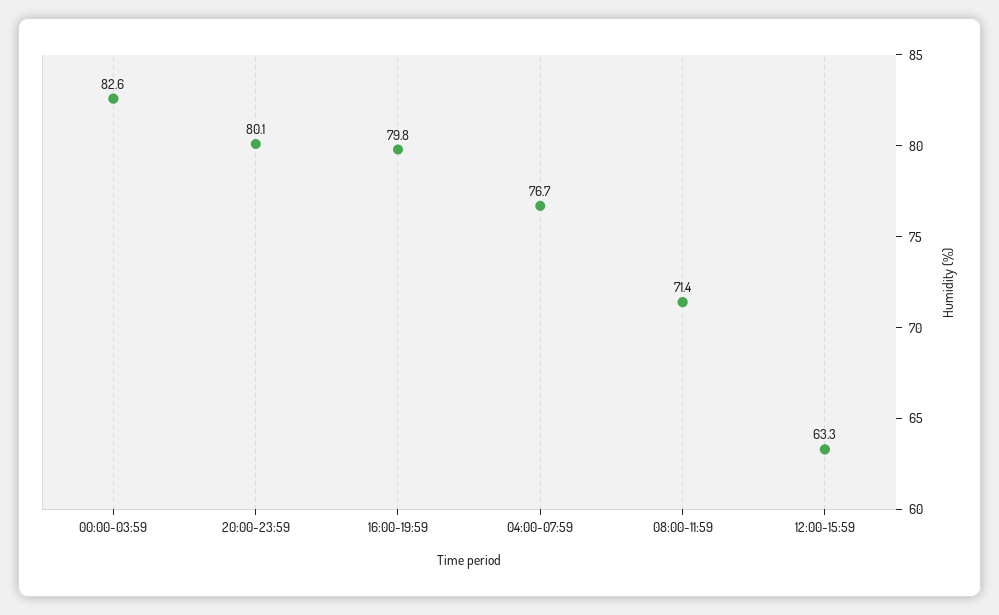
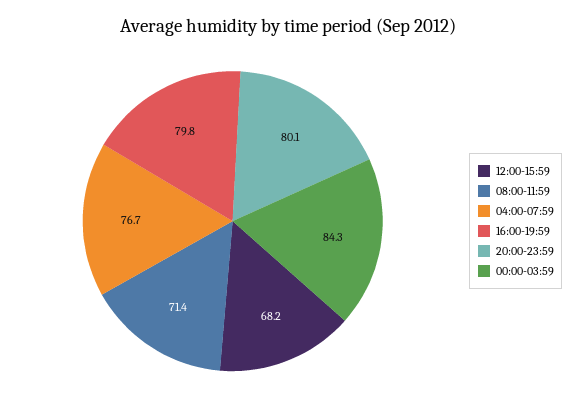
  {
-   "00:00-03:59": 82.6,
+   "00:00-03:59": 84.3,
    "20:00-23:59": 80.1,
    "16:00-19:59": 79.8,
    "04:00-07:59": 76.7,
    "08:00-11:59": 71.4,
-   "12:00-15:59": 63.3
+   "12:00-15:59": 68.2
  }

